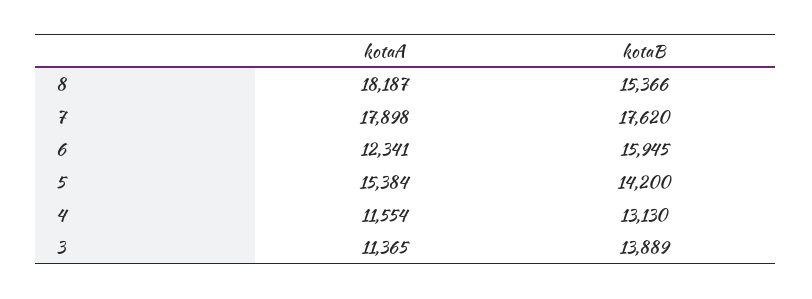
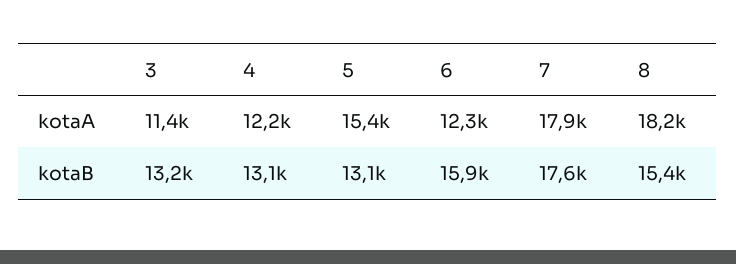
  {
    "kotaA": {
      "8": 18187,
      "7": 17898,
      "6": 12341,
      "5": 15384,
-     "4": 11554,
+     "4": 12200,
      "3": 11365
    },
    "kotaB": {
      "8": 15366,
      "7": 17620,
      "6": 15945,
-     "5": 14200,
+     "5": 13100,
      "4": 13130,
-     "3": 13889
+     "3": 13200
    }
  }

